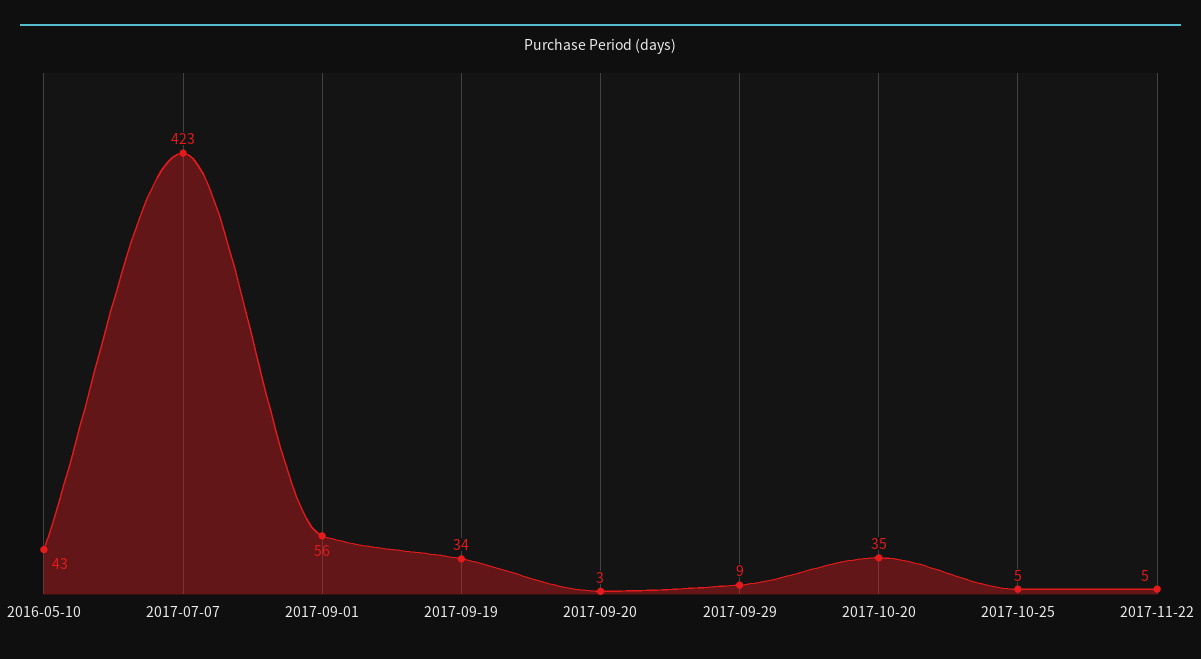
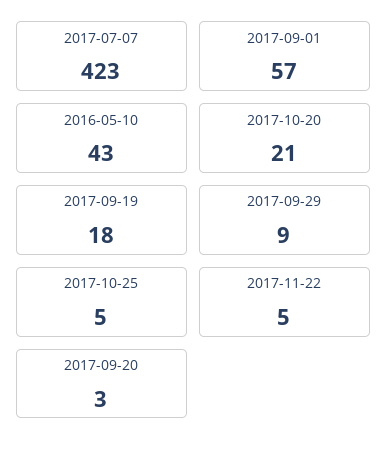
  {
    "2016-05-10": 43,
    "2017-07-07": 423,
-   "2017-09-01": 56,
+   "2017-09-01": 57,
-   "2017-09-19": 34,
+   "2017-09-19": 18,
    "2017-09-20": 3,
    "2017-09-29": 9,
-   "2017-10-20": 35,
+   "2017-10-20": 21,
    "2017-10-25": 5,
    "2017-11-22": 5
  }

